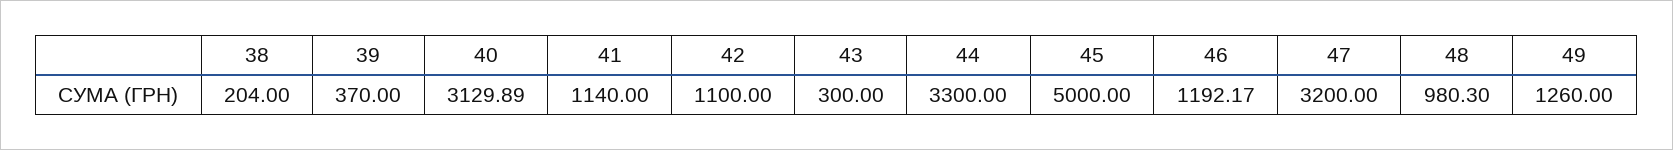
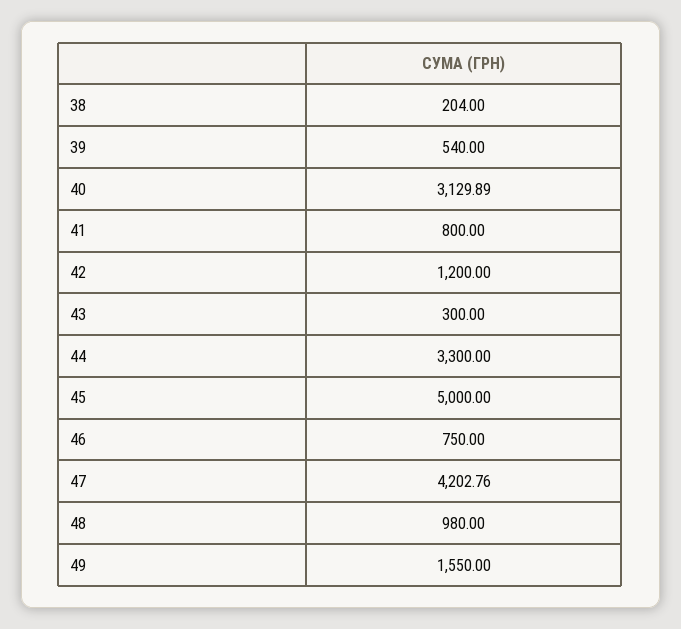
  {
    "38": 204,
-   "39": 370,
+   "39": 540,
    "40": 3129.89,
-   "41": 1140,
+   "41": 800,
-   "42": 1100,
+   "42": 1200,
    "43": 300,
    "44": 3300,
    "45": 5000,
-   "46": 1192.17,
+   "46": 750,
-   "47": 3200,
+   "47": 4202.76,
-   "48": 980.3,
+   "48": 980,
-   "49": 1260
+   "49": 1550
  }

